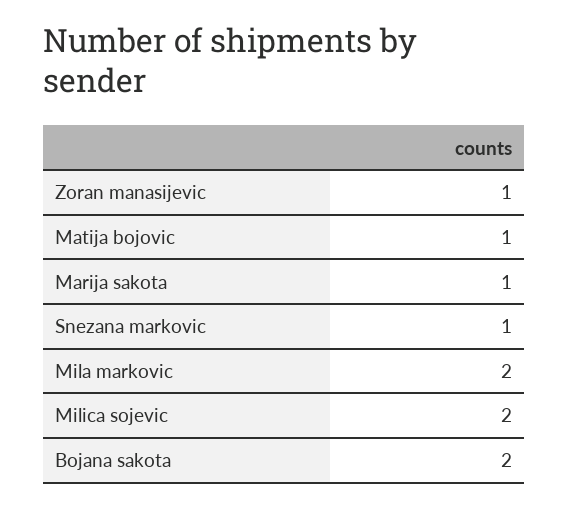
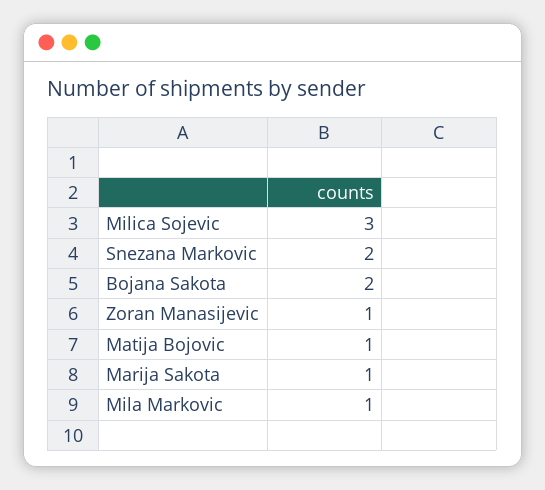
  {
    "Zoran manasijevic": 1,
    "Matija bojovic": 1,
    "Marija sakota": 1,
-   "Snezana markovic": 1,
+   "Snezana markovic": 2,
-   "Mila markovic": 2,
+   "Mila markovic": 1,
-   "Milica sojevic": 2,
+   "Milica sojevic": 3,
    "Bojana sakota": 2
  }

